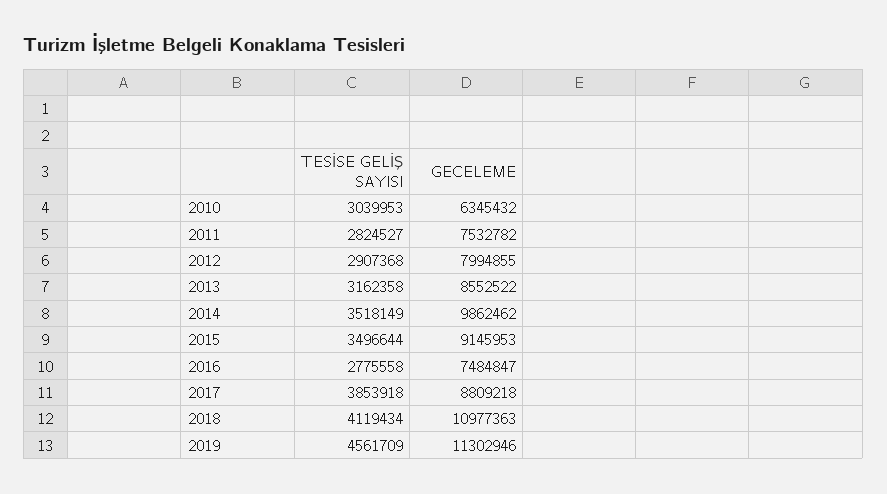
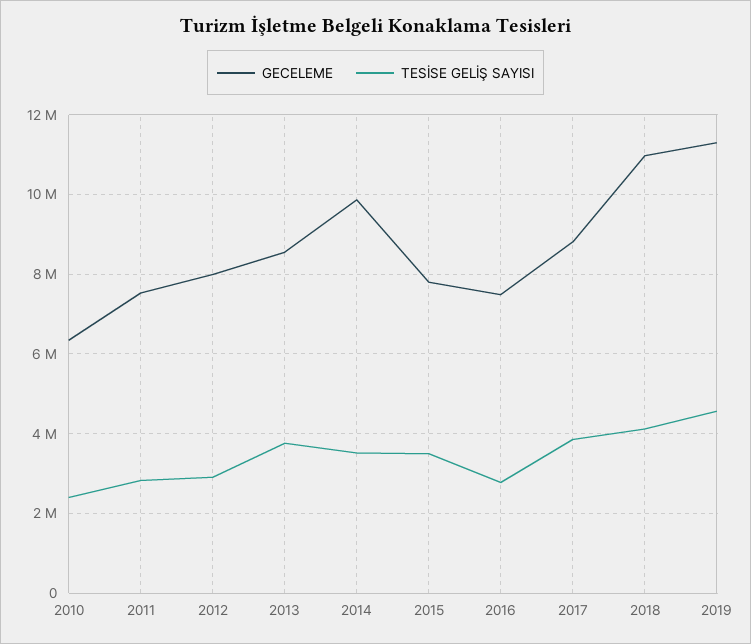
  {
    "TESİSE GELİŞ SAYISI": {
-     "2010": 3039953,
+     "2010": 2400000,
      "2011": 2824527,
      "2012": 2907368,
-     "2013": 3162358,
+     "2013": 3800000,
      "2014": 3518149,
      "2015": 3496644,
      "2016": 2775558,
      "2017": 3853918,
      "2018": 4119434,
      "2019": 4561709
    },
    "GECELEME": {
      "2010": 6345432,
      "2011": 7532782,
      "2012": 7994855,
      "2013": 8552522,
      "2014": 9862462,
-     "2015": 9145953,
+     "2015": 7800000,
      "2016": 7484847,
      "2017": 8809218,
      "2018": 10977363,
      "2019": 11302946
    }
  }

